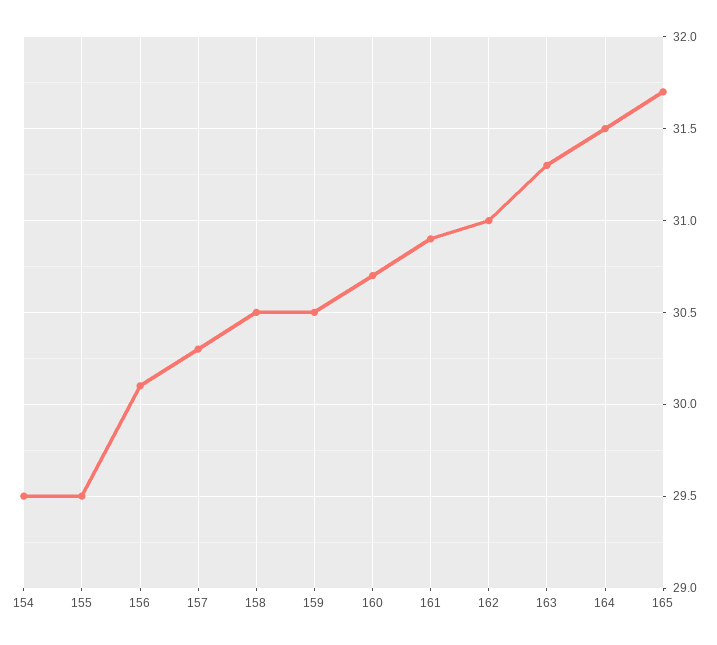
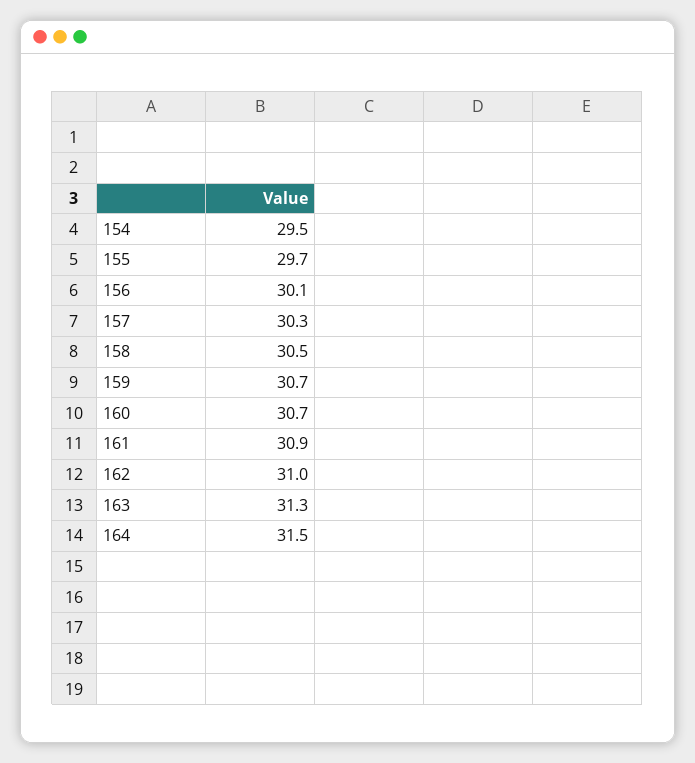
  {
    "154": 29.5,
-   "155": 29.5,
+   "155": 29.7,
    "156": 30.1,
    "157": 30.3,
    "158": 30.5,
-   "159": 30.5,
+   "159": 30.7,
    "160": 30.7,
    "161": 30.9,
    "162": 31,
    "163": 31.3,
-   "164": 31.5,
+   "164": 31.5
-   "165": 31.7
  }

